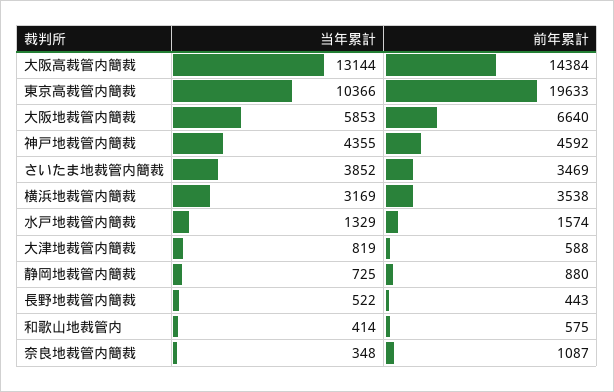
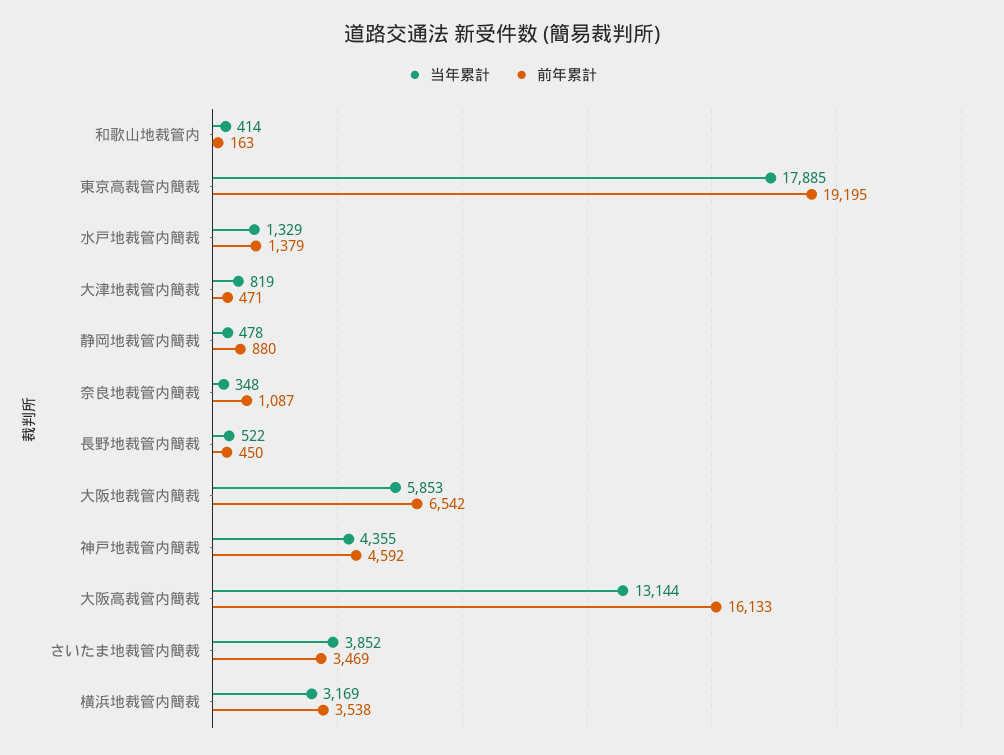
  {
    "当年累計": {
      "大阪高裁管内簡裁": 13144,
-     "東京高裁管内簡裁": 10366,
+     "東京高裁管内簡裁": 17885,
      "大阪地裁管内簡裁": 5853,
      "神戸地裁管内簡裁": 4355,
      "さいたま地裁管内簡裁": 3852,
      "横浜地裁管内簡裁": 3169,
      "水戸地裁管内簡裁": 1329,
      "大津地裁管内簡裁": 819,
-     "静岡地裁管内簡裁": 725,
+     "静岡地裁管内簡裁": 478,
      "長野地裁管内簡裁": 522,
      "和歌山地裁管内": 414,
      "奈良地裁管内簡裁": 348
    },
    "前年累計": {
-     "大阪高裁管内簡裁": 14384,
+     "大阪高裁管内簡裁": 16133,
-     "東京高裁管内簡裁": 19633,
+     "東京高裁管内簡裁": 19195,
-     "大阪地裁管内簡裁": 6640,
+     "大阪地裁管内簡裁": 6542,
      "神戸地裁管内簡裁": 4592,
      "さいたま地裁管内簡裁": 3469,
      "横浜地裁管内簡裁": 3538,
-     "水戸地裁管内簡裁": 1574,
+     "水戸地裁管内簡裁": 1379,
-     "大津地裁管内簡裁": 588,
+     "大津地裁管内簡裁": 471,
      "静岡地裁管内簡裁": 880,
-     "長野地裁管内簡裁": 443,
+     "長野地裁管内簡裁": 450,
-     "和歌山地裁管内": 575,
+     "和歌山地裁管内": 163,
      "奈良地裁管内簡裁": 1087
    }
  }

